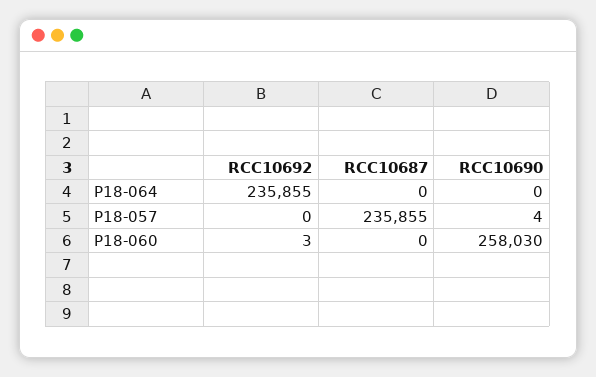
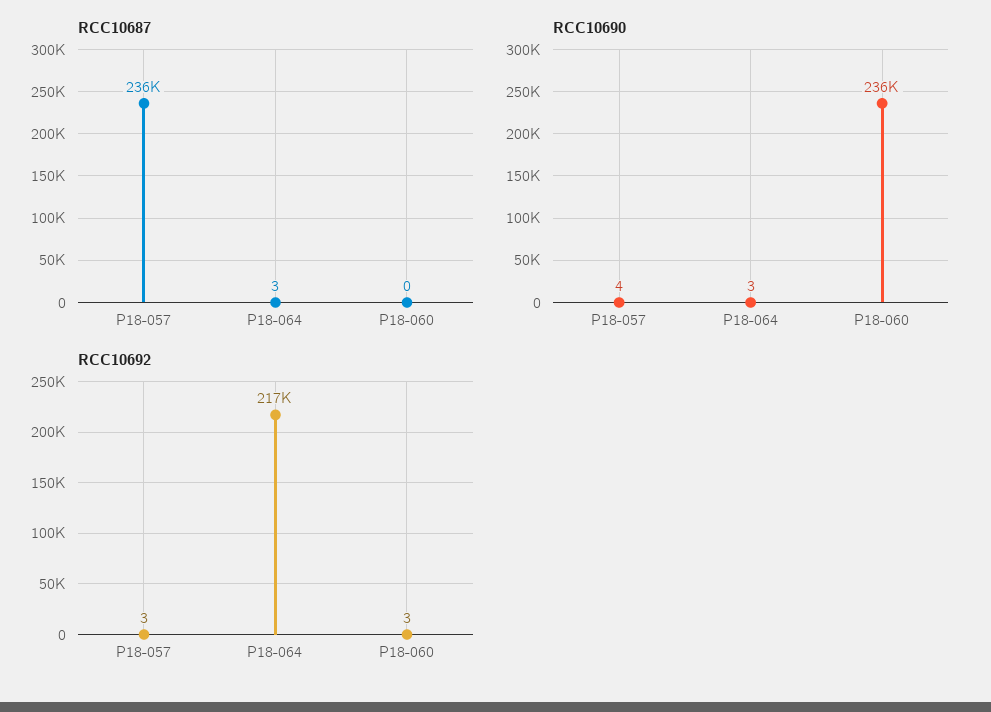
  {
    "RCC10692": {
-     "P18-064": 235855,
+     "P18-064": 217000,
-     "P18-057": 0,
+     "P18-057": 3,
      "P18-060": 3
    },
    "RCC10687": {
-     "P18-064": 0,
+     "P18-064": 3,
      "P18-057": 235855,
      "P18-060": 0
    },
    "RCC10690": {
-     "P18-064": 0,
+     "P18-064": 3,
      "P18-057": 4,
-     "P18-060": 258030
+     "P18-060": 236000
    }
  }

